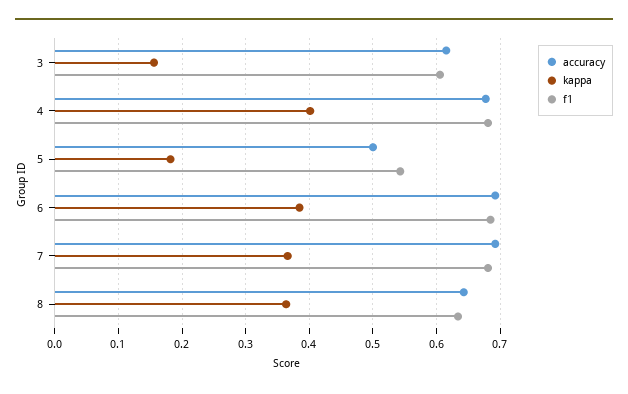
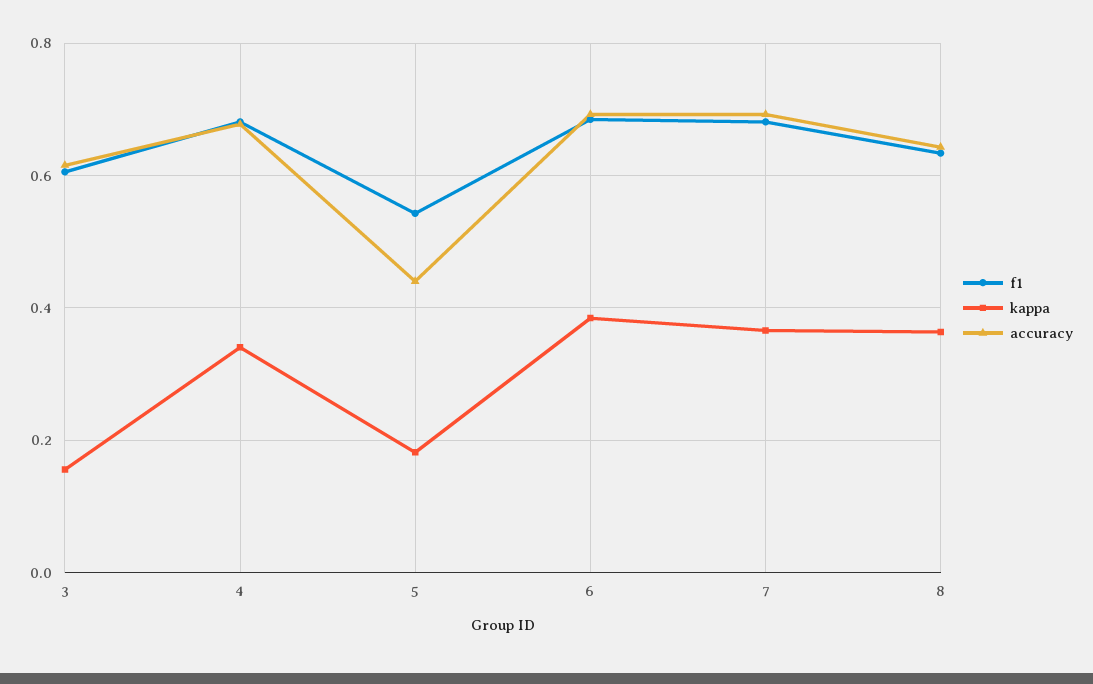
  {
    "accuracy": {
      "3": 0.62,
      "4": 0.68,
-     "5": 0.5,
+     "5": 0.44,
      "6": 0.69,
      "7": 0.69,
      "8": 0.64
    },
    "kappa": {
      "3": 0.16,
-     "4": 0.4,
+     "4": 0.34,
      "5": 0.18,
      "6": 0.38,
      "7": 0.37,
      "8": 0.36
    },
    "f1": {
      "3": 0.61,
      "4": 0.68,
      "5": 0.54,
      "6": 0.68,
      "7": 0.68,
      "8": 0.63
    }
  }

